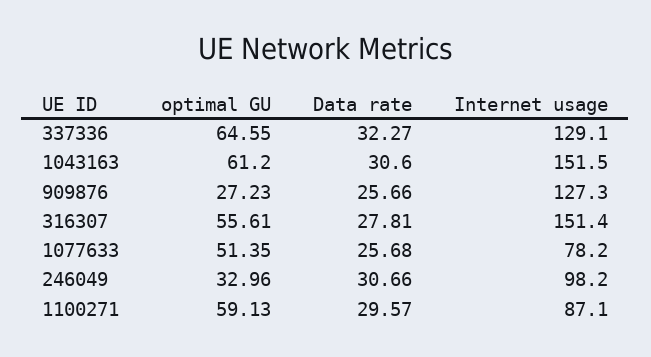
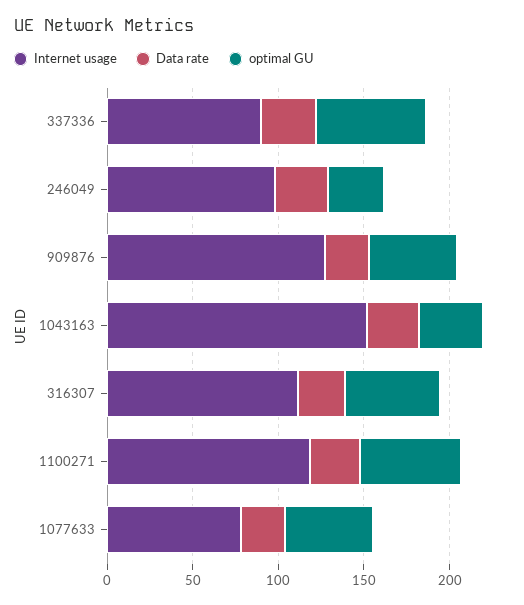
  {
    "optimal GU": {
      "337336": 64.55,
-     "1043163": 61.2,
+     "1043163": 40,
-     "909876": 27.23,
+     "909876": 50,
      "316307": 55.61,
      "1077633": 51.35,
      "246049": 32.96,
      "1100271": 59.13
    },
    "Data rate": {
      "337336": 32.27,
      "1043163": 30.6,
      "909876": 25.66,
      "316307": 27.81,
      "1077633": 25.68,
      "246049": 30.66,
      "1100271": 29.57
    },
    "Internet usage": {
-     "337336": 129.1,
+     "337336": 90,
      "1043163": 151.5,
      "909876": 127.3,
-     "316307": 151.4,
+     "316307": 110,
      "1077633": 78.2,
      "246049": 98.2,
-     "1100271": 87.1
+     "1100271": 120
    }
  }

